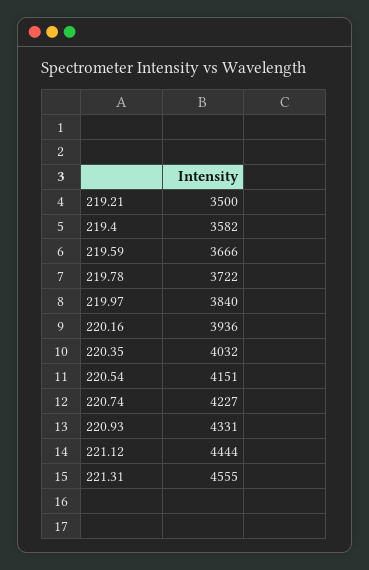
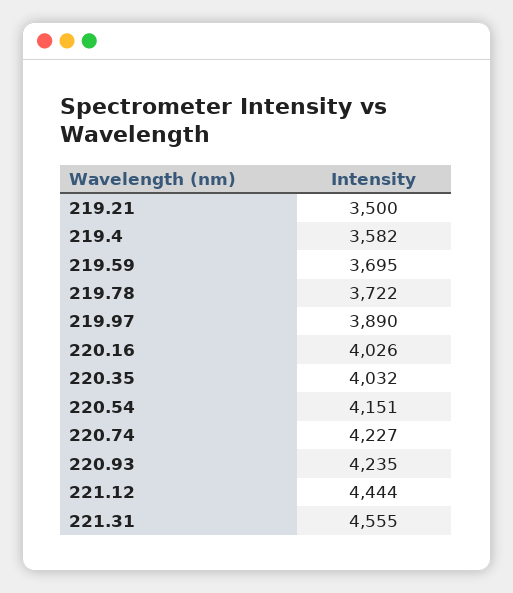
  {
    "219.21": 3500,
    "219.4": 3582,
-   "219.59": 3666,
+   "219.59": 3695,
    "219.78": 3722,
-   "219.97": 3840,
+   "219.97": 3890,
-   "220.16": 3936,
+   "220.16": 4026,
    "220.35": 4032,
    "220.54": 4151,
    "220.74": 4227,
-   "220.93": 4331,
+   "220.93": 4235,
    "221.12": 4444,
    "221.31": 4555
  }

